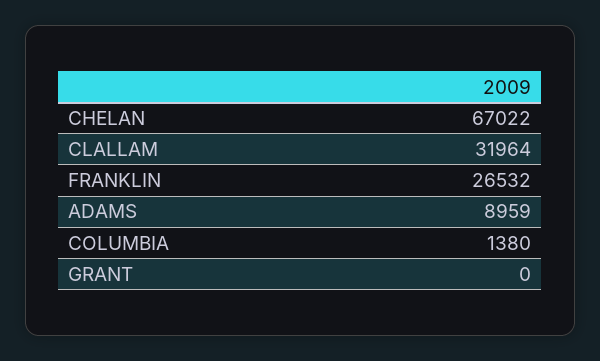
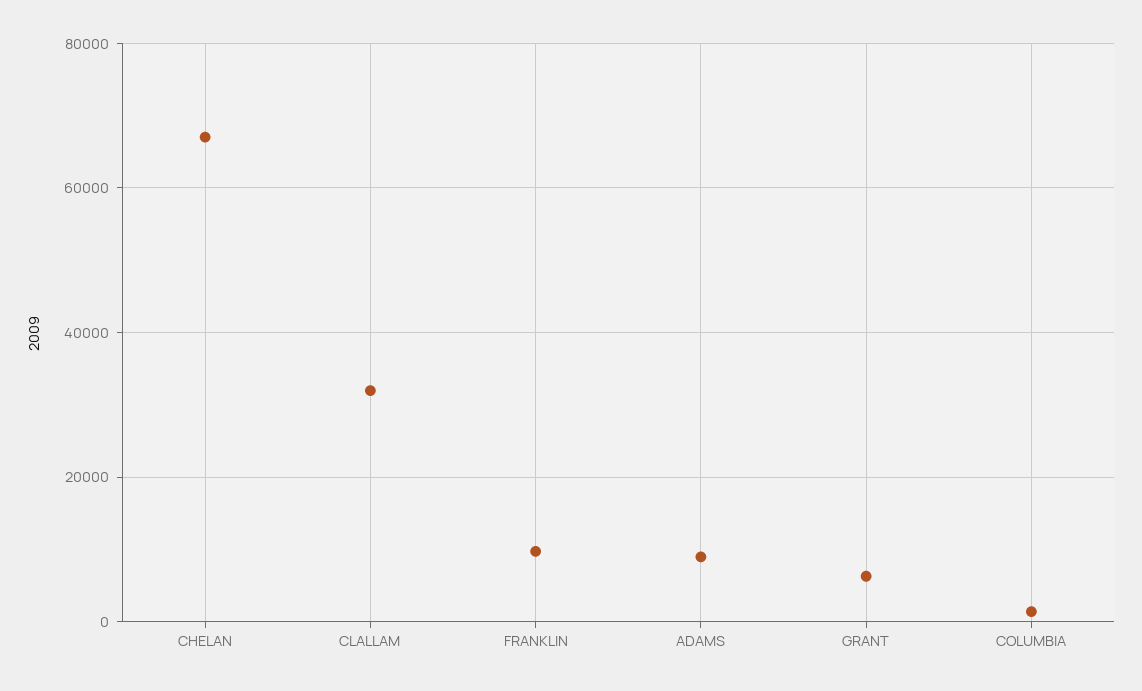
  {
    "CHELAN": 67022,
    "CLALLAM": 31964,
-   "FRANKLIN": 26532,
+   "FRANKLIN": 10000,
    "ADAMS": 8959,
    "COLUMBIA": 1380,
-   "GRANT": 0
+   "GRANT": 6000
  }

